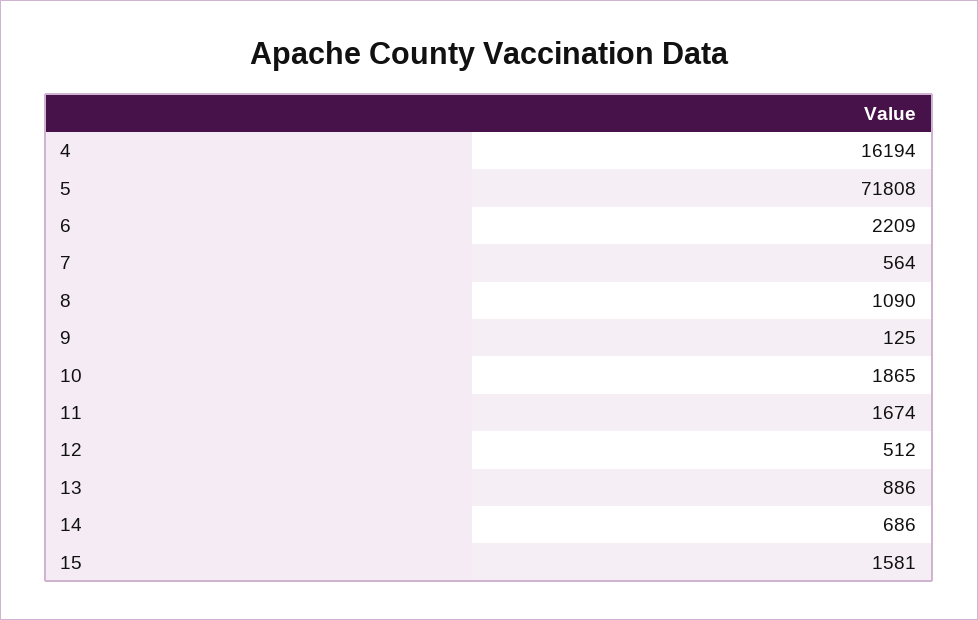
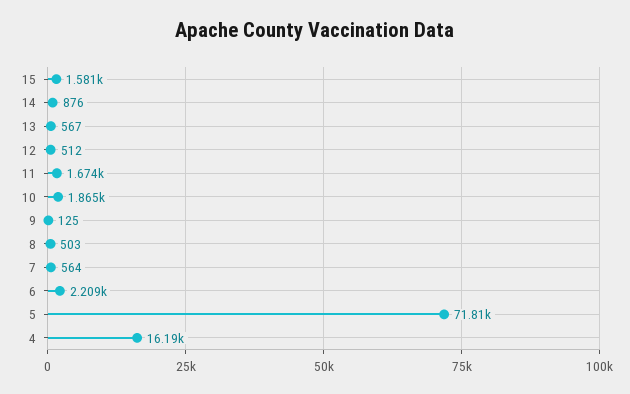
  {
    "4": 16194,
    "5": 71808,
    "6": 2209,
    "7": 564,
-   "8": 1090,
+   "8": 503,
    "9": 125,
    "10": 1865,
    "11": 1674,
    "12": 512,
-   "13": 886,
+   "13": 567,
-   "14": 686,
+   "14": 876,
    "15": 1581
  }

